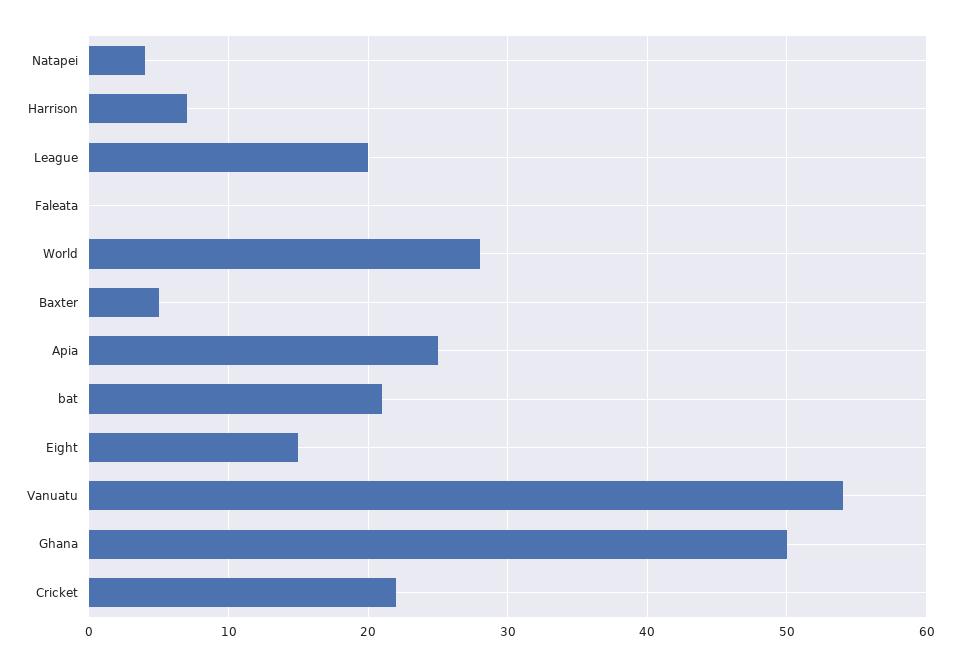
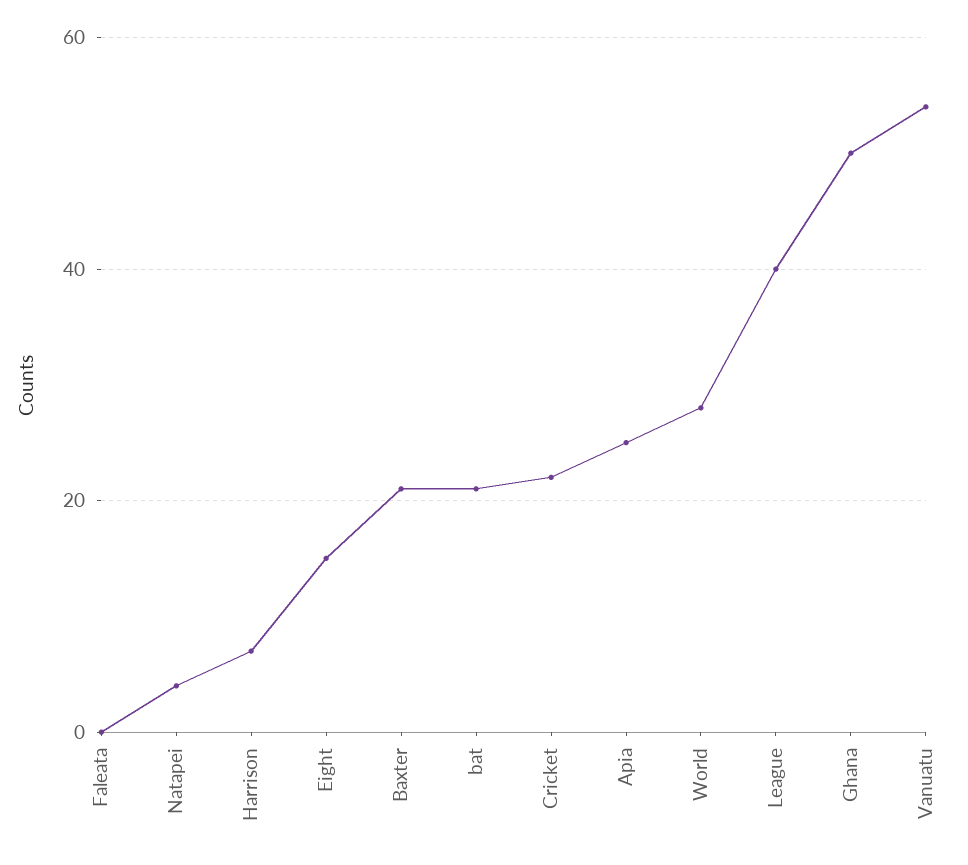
  {
    "Natapei": 4,
    "Harrison": 7,
-   "League": 20,
+   "League": 40,
    "Faleata": 0,
    "World": 28,
-   "Baxter": 5,
+   "Baxter": 20,
    "Apia": 25,
    "bat": 21,
    "Eight": 15,
    "Vanuatu": 54,
    "Ghana": 50,
    "Cricket": 22
  }

